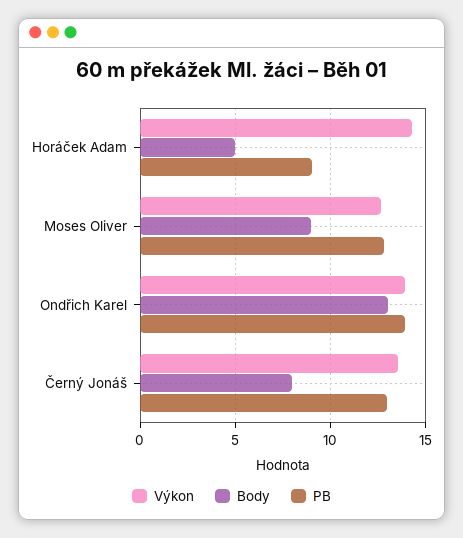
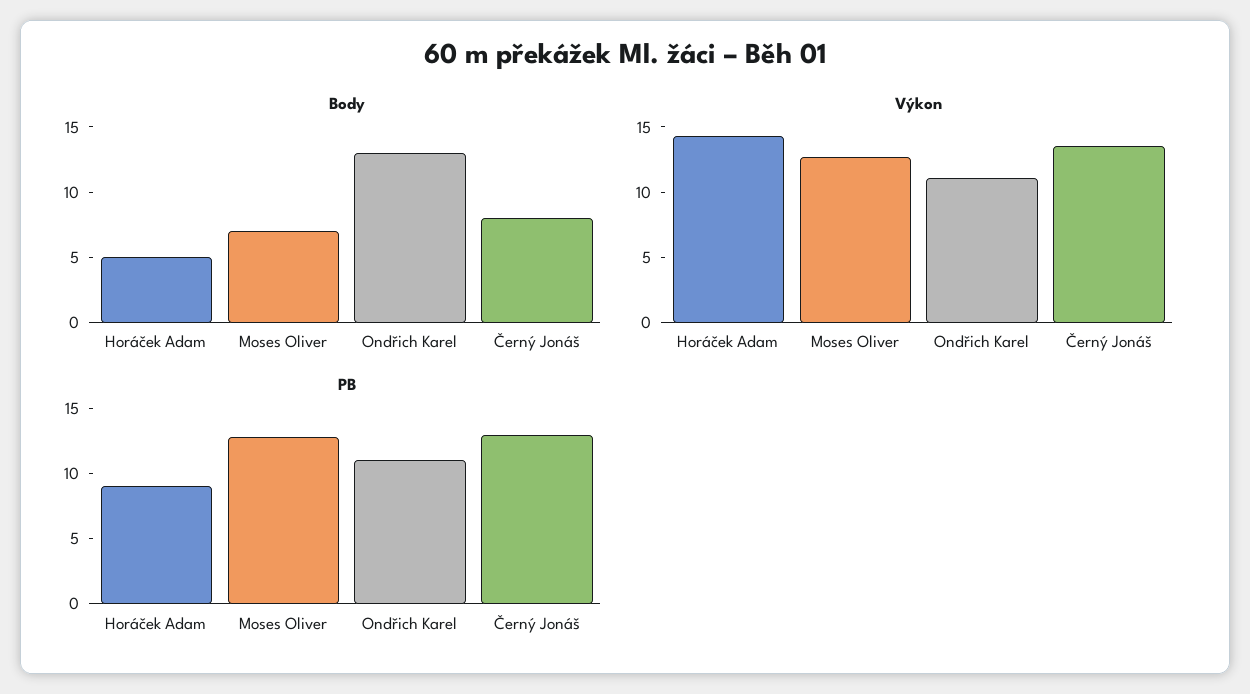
  {
    "Výkon": {
      "Horáček Adam": 14.5,
      "Moses Oliver": 12.5,
-     "Ondřich Karel": 14,
+     "Ondřich Karel": 11,
      "Černý Jonáš": 13.5
    },
    "Body": {
      "Horáček Adam": 5,
-     "Moses Oliver": 9,
+     "Moses Oliver": 7,
      "Ondřich Karel": 13,
      "Černý Jonáš": 8
    },
    "PB": {
      "Horáček Adam": 9,
      "Moses Oliver": 13,
-     "Ondřich Karel": 14,
+     "Ondřich Karel": 11,
      "Černý Jonáš": 13
    }
  }

